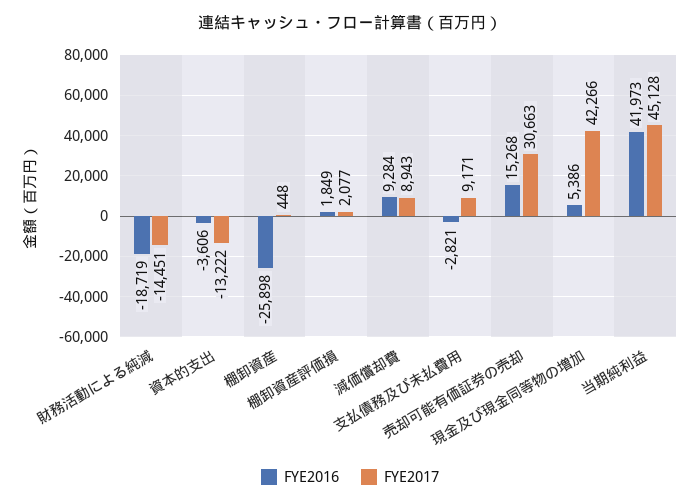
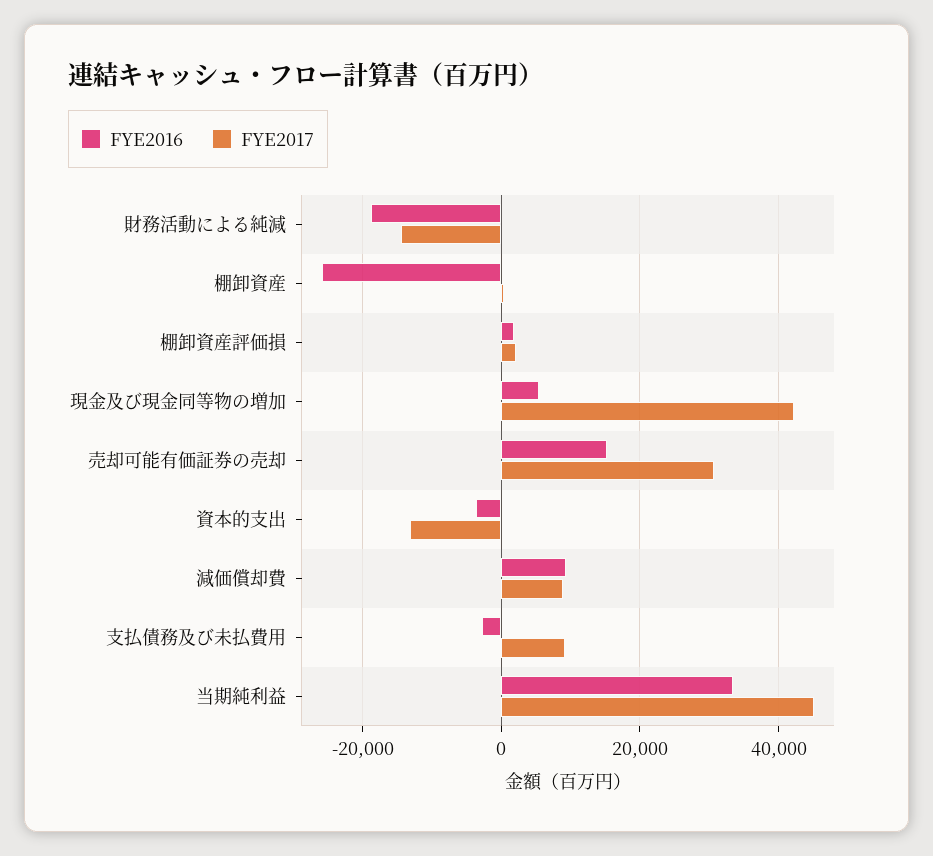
  {
    "FYE2016": {
      "財務活動による純減": -18719,
      "資本的支出": -3606,
      "棚卸資産": -25898,
      "棚卸資産評価損": 1849,
      "減価償却費": 9284,
      "支払債務及び未払費用": -2821,
      "売却可能有価証券の売却": 15268,
      "現金及び現金同等物の増加": 5386,
-     "当期純利益": 41973
+     "当期純利益": 34000
    },
    "FYE2017": {
      "財務活動による純減": -14451,
      "資本的支出": -13222,
      "棚卸資産": 448,
      "棚卸資産評価損": 2077,
      "減価償却費": 8943,
      "支払債務及び未払費用": 9171,
      "売却可能有価証券の売却": 30663,
      "現金及び現金同等物の増加": 42266,
      "当期純利益": 45128
    }
  }

